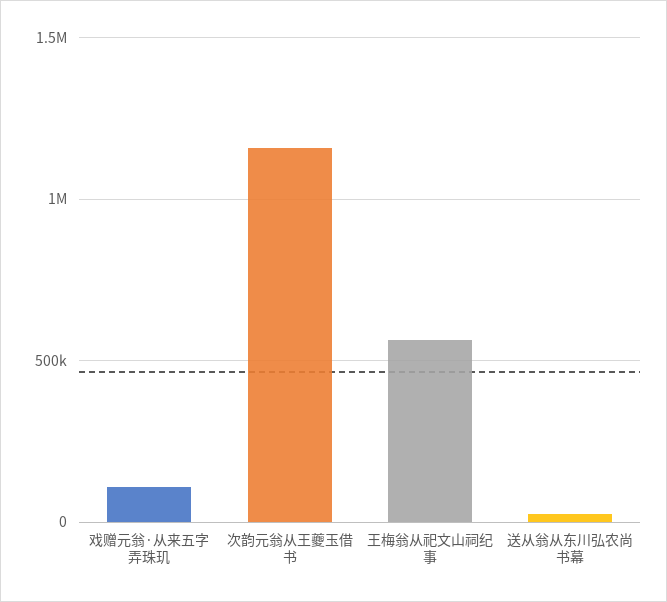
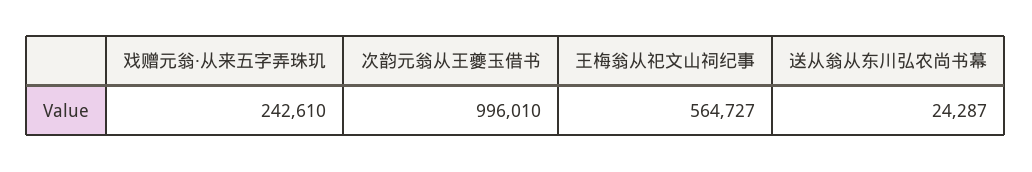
  {
-   "戏赠元翁·从来五字弄珠玑": 100000,
+   "戏赠元翁·从来五字弄珠玑": 242610,
-   "次韵元翁从王夔玉借书": 1150000,
+   "次韵元翁从王夔玉借书": 996010,
    "王梅翁从祀文山祠纪事": 564727,
    "送从翁从东川弘农尚书幕": 24287
  }

